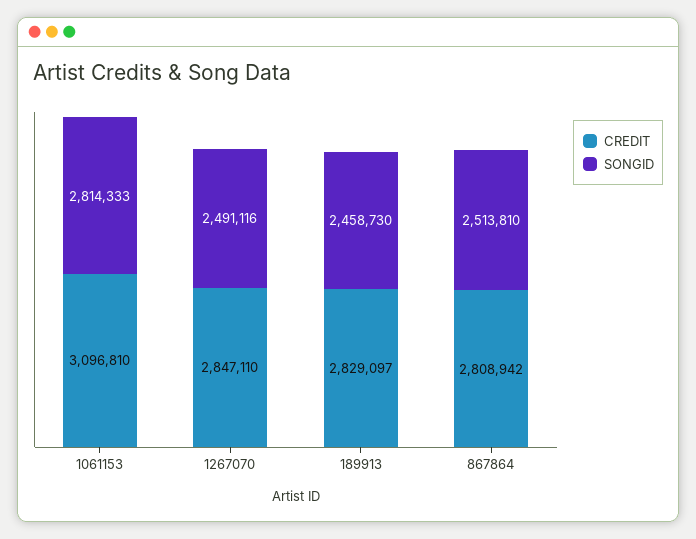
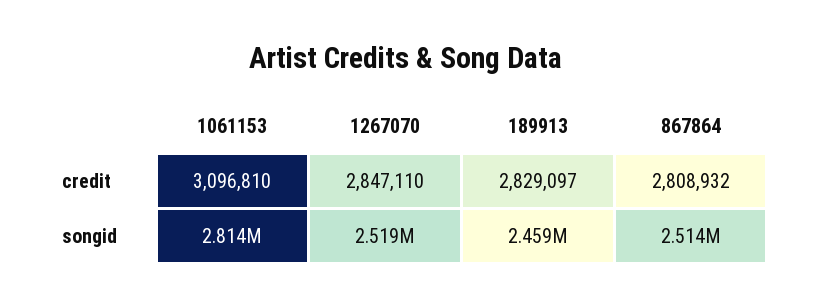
  {
    "CREDIT": {
      "1061153": 3096810,
      "1267070": 2847110,
      "189913": 2829097,
-     "867864": 2808942
+     "867864": 2808932
    },
    "SONGID": {
      "1061153": 2814333,
-     "1267070": 2491116,
+     "1267070": 2519000,
      "189913": 2458730,
      "867864": 2513810
    }
  }

